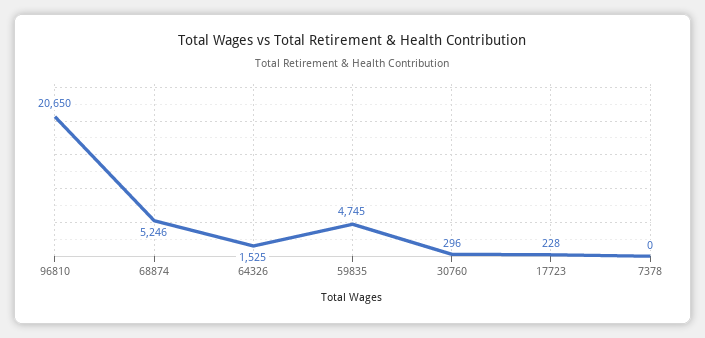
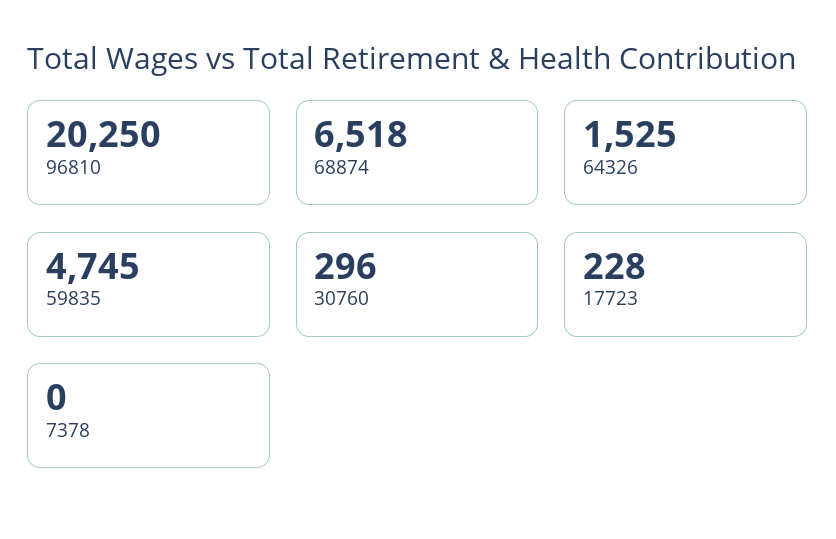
  {
-   "96810": 20650,
+   "96810": 20250,
-   "68874": 5246,
+   "68874": 6518,
    "64326": 1525,
    "59835": 4745,
    "30760": 296,
    "17723": 228,
    "7378": 0
  }

